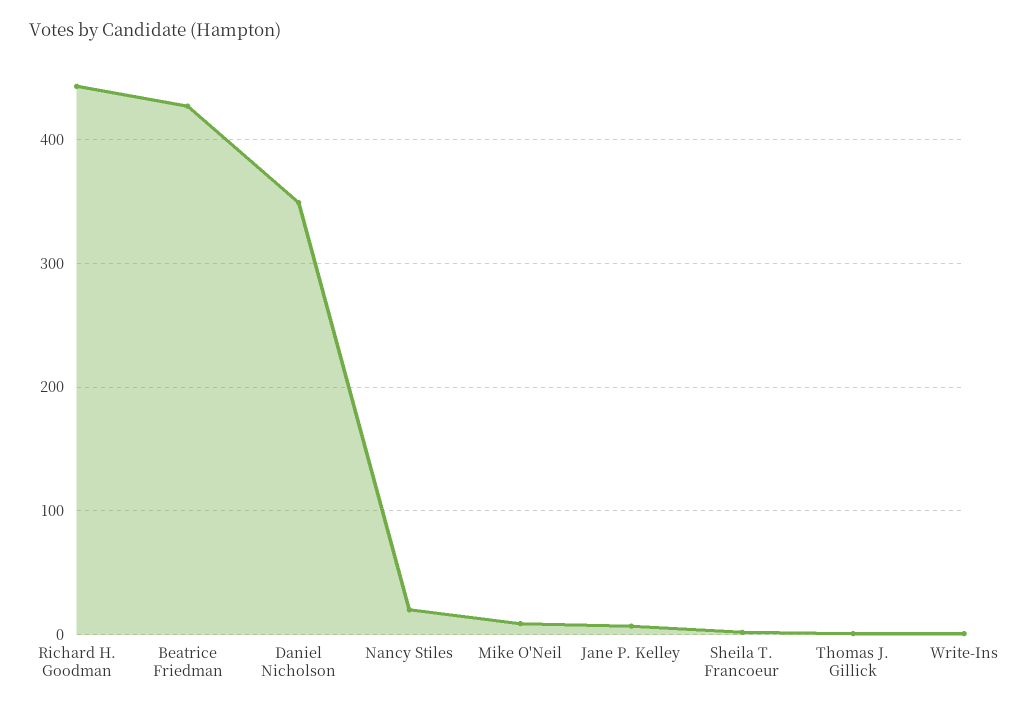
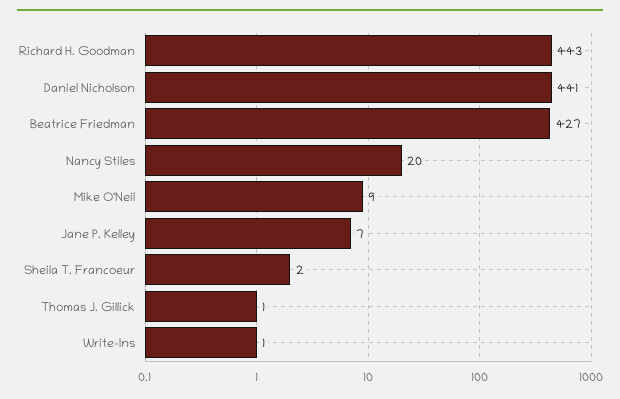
  {
    "Richard H. Goodman": 443,
    "Beatrice Friedman": 427,
-   "Daniel Nicholson": 350,
+   "Daniel Nicholson": 441,
    "Nancy Stiles": 20,
    "Mike O'Neil": 9,
    "Jane P. Kelley": 7,
    "Sheila T. Francoeur": 2,
    "Thomas J. Gillick": 1,
    "Write-Ins": 1
  }

